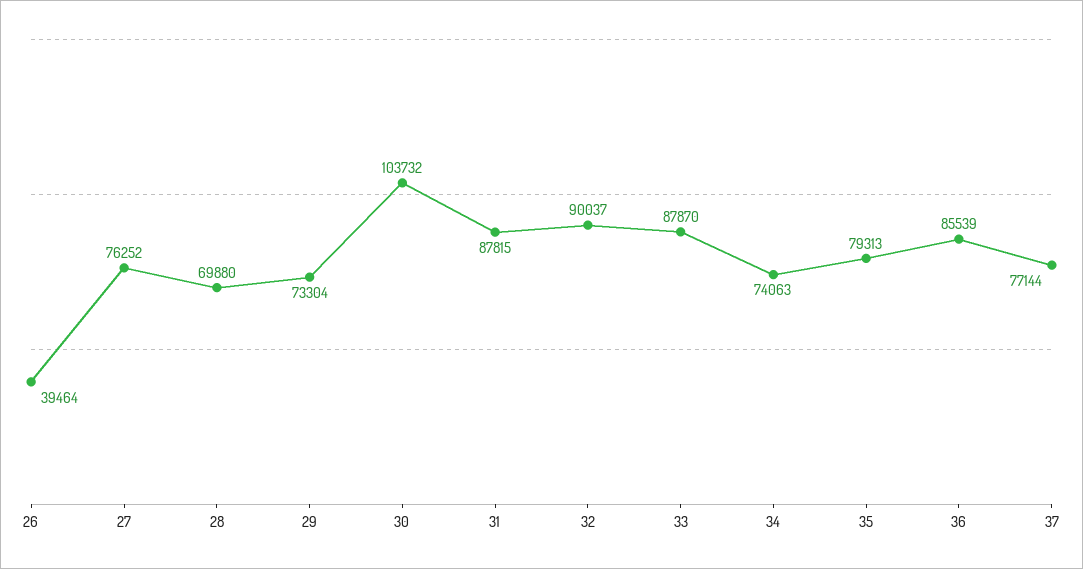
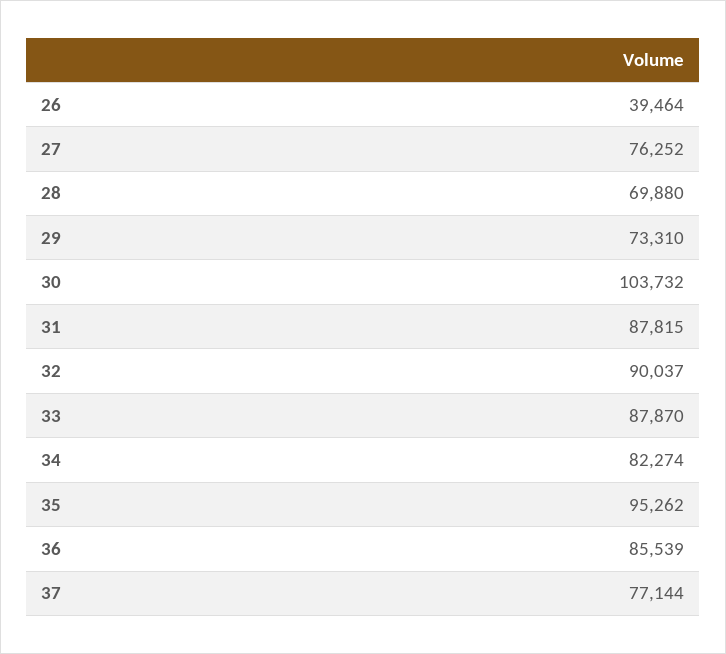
  {
    "26": 39464,
    "27": 76252,
    "28": 69880,
-   "29": 73304,
+   "29": 73310,
    "30": 103732,
    "31": 87815,
    "32": 90037,
    "33": 87870,
-   "34": 74063,
+   "34": 82274,
-   "35": 79313,
+   "35": 95262,
    "36": 85539,
    "37": 77144
  }

